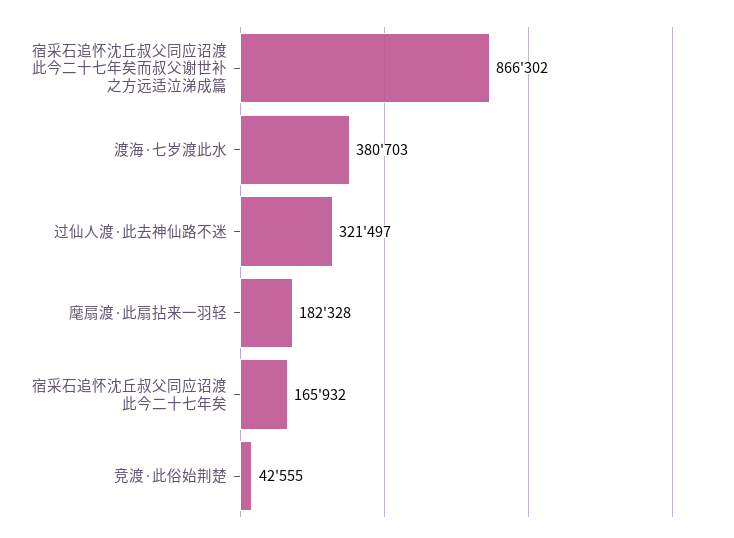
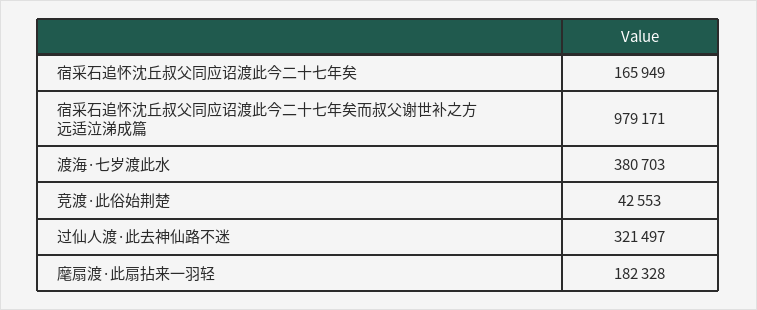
  {
-   "宿采石追怀沈丘叔父同应诏渡此今二十七年矣而叔父谢世补之方远适泣涕成篇": 866302,
+   "宿采石追怀沈丘叔父同应诏渡此今二十七年矣而叔父谢世补之方远适泣涕成篇": 979171,
    "渡海·七岁渡此水": 380703,
    "过仙人渡·此去神仙路不迷": 321497,
    "麾扇渡·此扇拈来一羽轻": 182328,
-   "宿采石追怀沈丘叔父同应诏渡此今二十七年矣": 165932,
+   "宿采石追怀沈丘叔父同应诏渡此今二十七年矣": 165949,
-   "竞渡·此俗始荆楚": 42555
+   "竞渡·此俗始荆楚": 42553
  }

